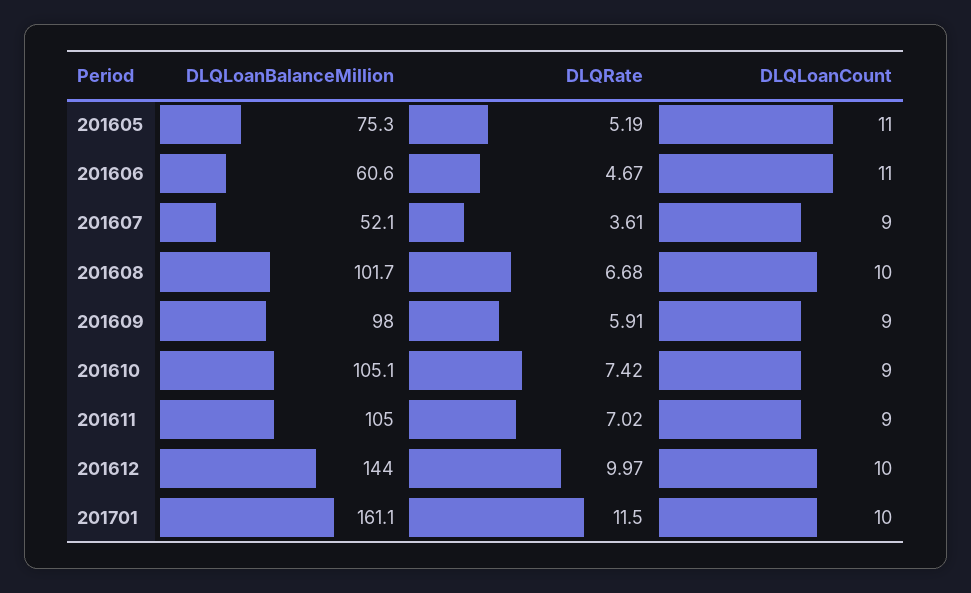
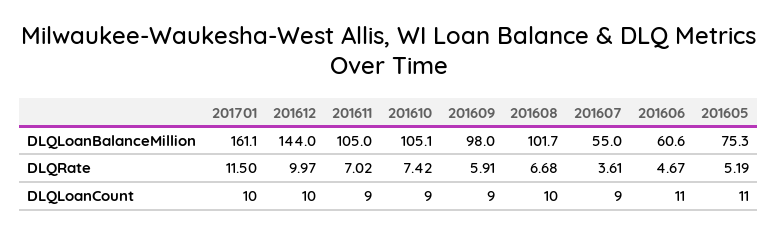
  {
    "DLQLoanBalanceMillion": {
      "201605": 75.3,
      "201606": 60.6,
-     "201607": 52.1,
+     "201607": 55,
      "201608": 101.7,
      "201609": 98,
      "201610": 105.1,
      "201611": 105,
      "201612": 144,
      "201701": 161.1
    },
    "DLQRate": {
      "201605": 5.19,
      "201606": 4.67,
      "201607": 3.61,
      "201608": 6.68,
      "201609": 5.91,
      "201610": 7.42,
      "201611": 7.02,
      "201612": 9.97,
      "201701": 11.5
    },
    "DLQLoanCount": {
      "201605": 11,
      "201606": 11,
      "201607": 9,
      "201608": 10,
      "201609": 9,
      "201610": 9,
      "201611": 9,
      "201612": 10,
      "201701": 10
    }
  }

